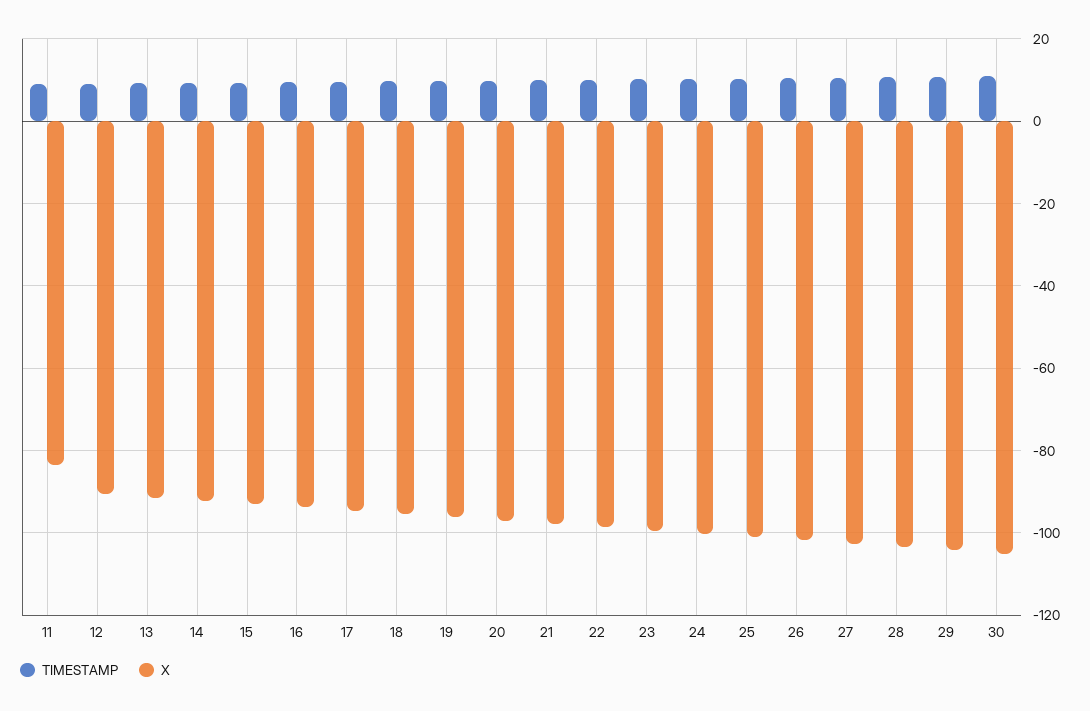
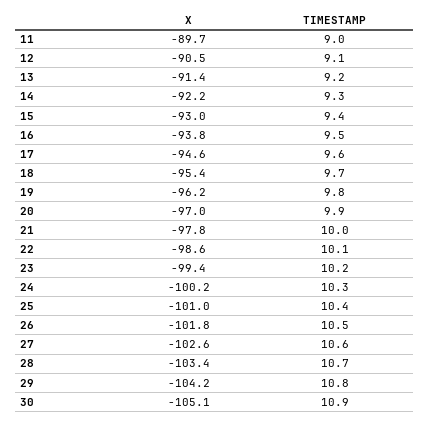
  {
    "TIMESTAMP": {
      "11": 9,
      "12": 9.1,
      "13": 9.2,
      "14": 9.3,
      "15": 9.4,
      "16": 9.5,
      "17": 9.6,
      "18": 9.7,
      "19": 9.8,
      "20": 9.9,
      "21": 10,
      "22": 10.1,
      "23": 10.2,
      "24": 10.3,
      "25": 10.4,
      "26": 10.5,
      "27": 10.6,
      "28": 10.7,
      "29": 10.8,
      "30": 10.9
    },
    "X": {
-     "11": -84,
+     "11": -89.7,
      "12": -90.5,
      "13": -91.4,
      "14": -92.2,
      "15": -93,
      "16": -93.8,
      "17": -94.6,
      "18": -95.4,
      "19": -96.2,
      "20": -97,
      "21": -97.8,
      "22": -98.6,
      "23": -99.4,
      "24": -100.2,
      "25": -101,
      "26": -101.8,
      "27": -102.6,
      "28": -103.4,
      "29": -104.2,
      "30": -105.1
    }
  }

